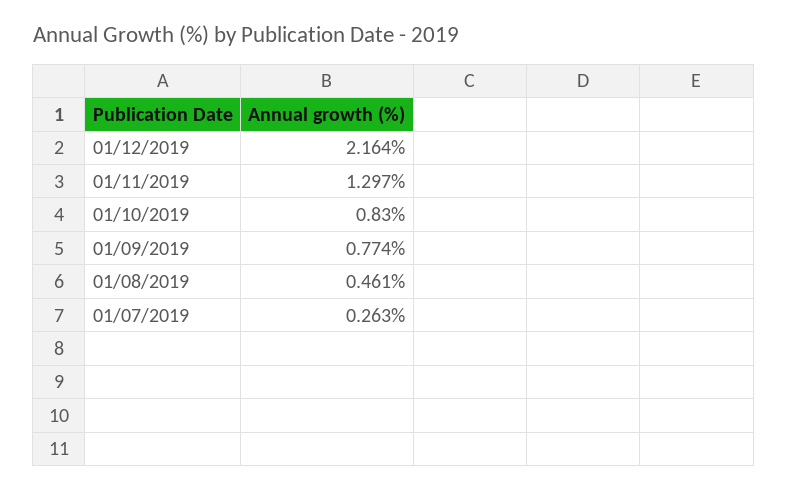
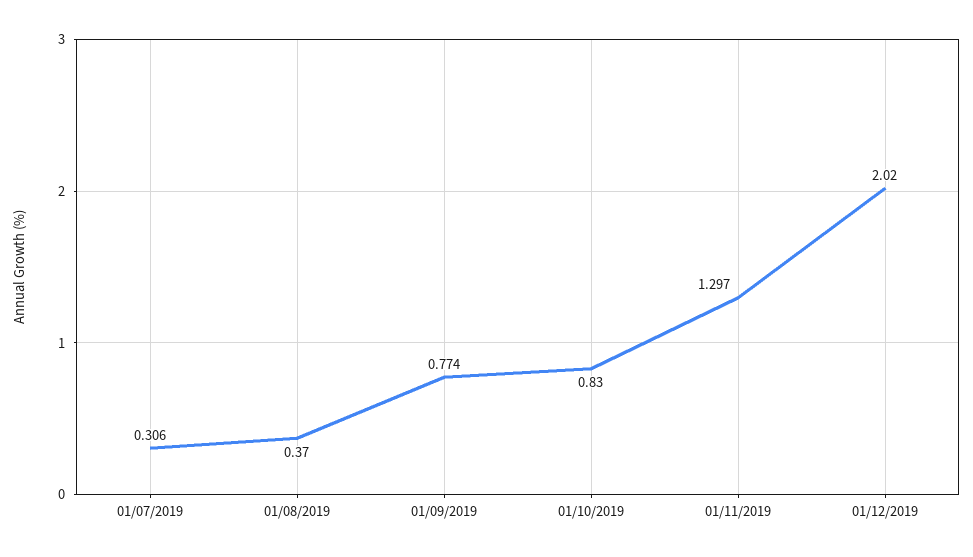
  {
-   "01/12/2019": 2.164,
+   "01/12/2019": 2.02,
    "01/11/2019": 1.297,
    "01/10/2019": 0.83,
    "01/09/2019": 0.774,
-   "01/08/2019": 0.461,
+   "01/08/2019": 0.37,
-   "01/07/2019": 0.263
+   "01/07/2019": 0.306
  }

